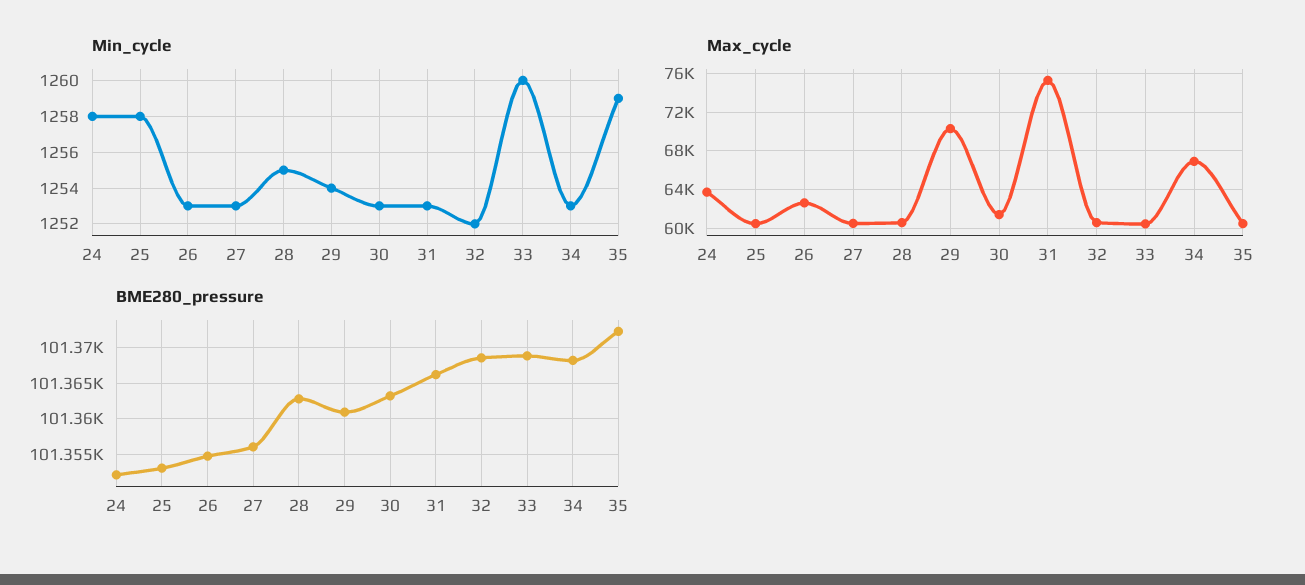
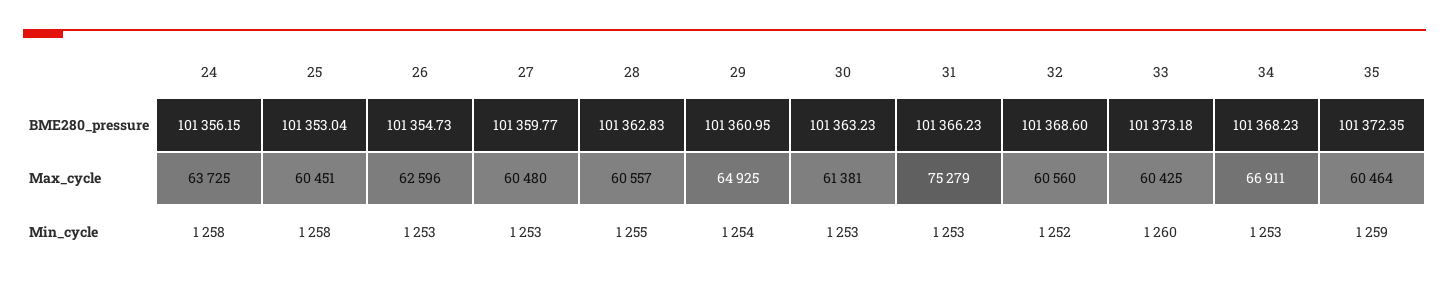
  {
    "Min_cycle": {
      "24": 1258,
      "25": 1258,
      "26": 1253,
      "27": 1253,
      "28": 1255,
      "29": 1254,
      "30": 1253,
      "31": 1253,
      "32": 1252,
      "33": 1260,
      "34": 1253,
      "35": 1259
    },
    "Max_cycle": {
      "24": 63725,
      "25": 60451,
      "26": 62596,
      "27": 60480,
      "28": 60557,
-     "29": 70000,
+     "29": 64925,
      "30": 61381,
      "31": 75279,
      "32": 60560,
      "33": 60425,
      "34": 66911,
      "35": 60464
    },
    "BME280_pressure": {
-     "24": 101352,
+     "24": 101356.15,
      "25": 101353.04,
      "26": 101354.73,
-     "27": 101356,
+     "27": 101359.77,
      "28": 101362.83,
      "29": 101360.95,
      "30": 101363.23,
      "31": 101366.23,
      "32": 101368.6,
-     "33": 101369,
+     "33": 101373.18,
      "34": 101368.23,
      "35": 101372.35
    }
  }

